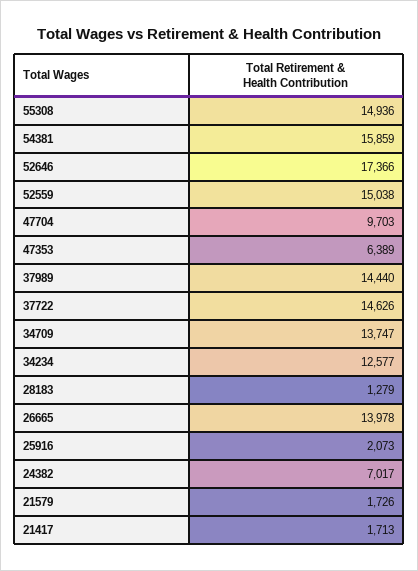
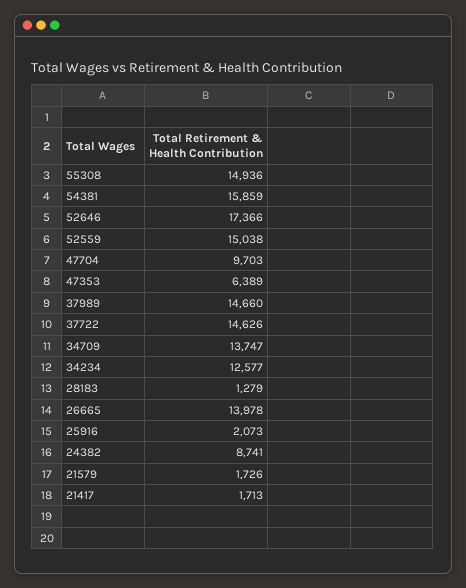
  {
    "55308": 14936,
    "54381": 15859,
    "52646": 17366,
    "52559": 15038,
    "47704": 9703,
    "47353": 6389,
-   "37989": 14440,
+   "37989": 14660,
    "37722": 14626,
    "34709": 13747,
    "34234": 12577,
    "28183": 1279,
    "26665": 13978,
    "25916": 2073,
-   "24382": 7017,
+   "24382": 8741,
    "21579": 1726,
    "21417": 1713
  }

